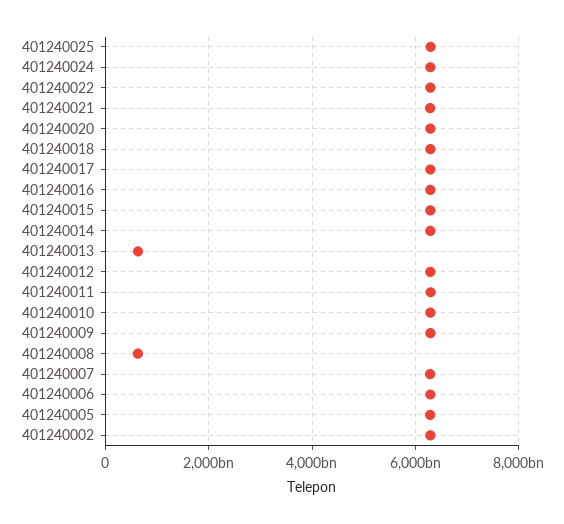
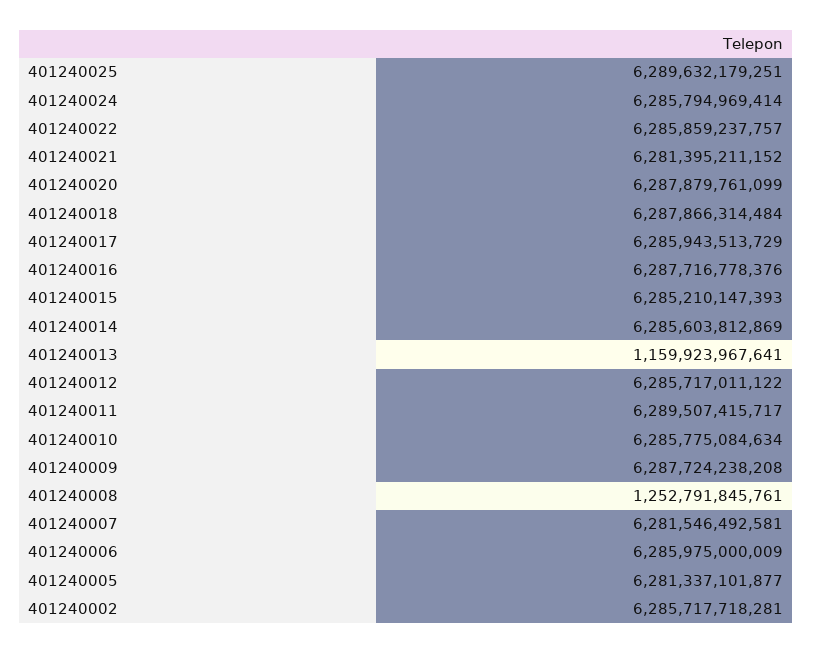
  {
    "401240025": 6289632179251,
    "401240024": 6285794969414,
    "401240022": 6285859237757,
    "401240021": 6281395211152,
    "401240020": 6287879761099,
    "401240018": 6287866314484,
    "401240017": 6285943513729,
    "401240016": 6287716778376,
    "401240015": 6285210147393,
    "401240014": 6285603812869,
-   "401240013": 600000000000,
+   "401240013": 1159923967641,
    "401240012": 6285717011122,
    "401240011": 6289507415717,
    "401240010": 6285775084634,
    "401240009": 6287724238208,
-   "401240008": 600000000000,
+   "401240008": 1252791845761,
    "401240007": 6281546492581,
    "401240006": 6285975000009,
    "401240005": 6281337101877,
    "401240002": 6285717718281
  }

